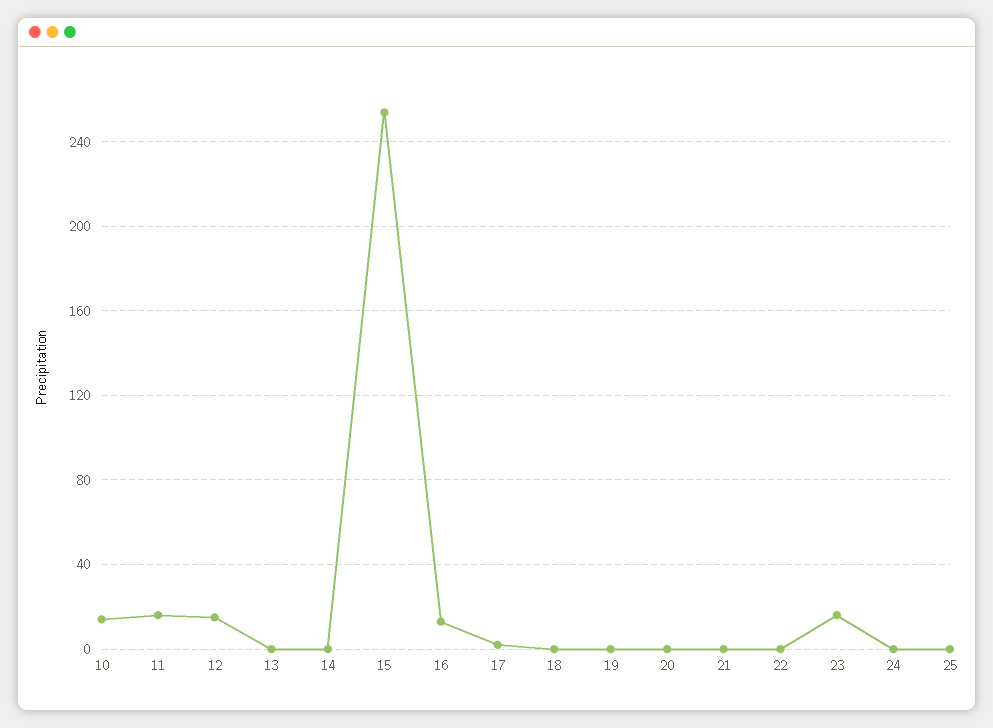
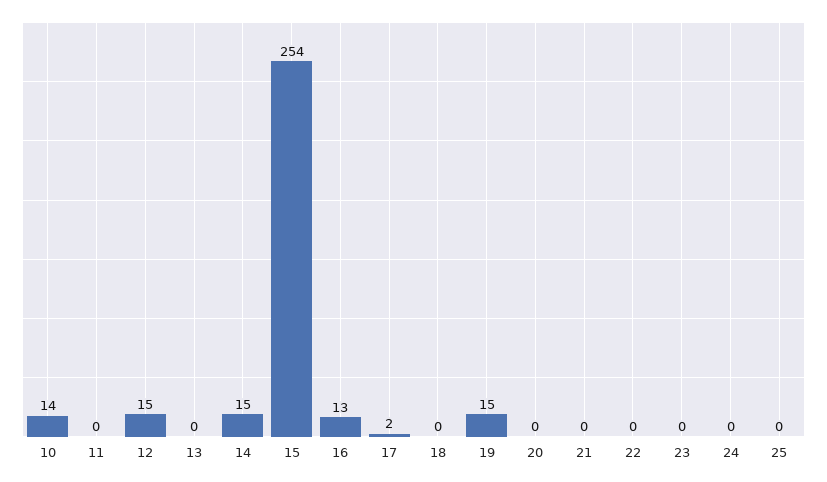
  {
    "10": 14,
-   "11": 15,
+   "11": 0,
    "12": 15,
    "13": 0,
-   "14": 0,
+   "14": 15,
    "15": 254,
    "16": 13,
    "17": 2,
    "18": 0,
-   "19": 0,
+   "19": 15,
    "20": 0,
    "21": 0,
    "22": 0,
-   "23": 15,
+   "23": 0,
    "24": 0,
    "25": 0
  }

